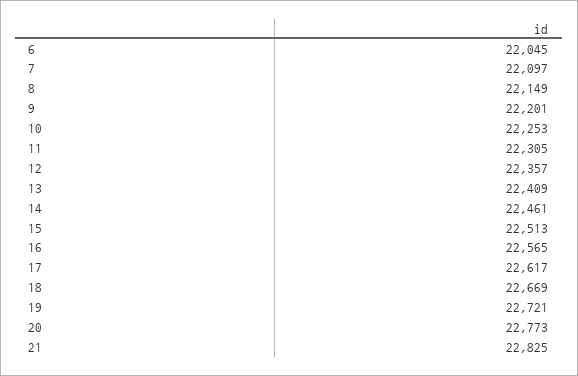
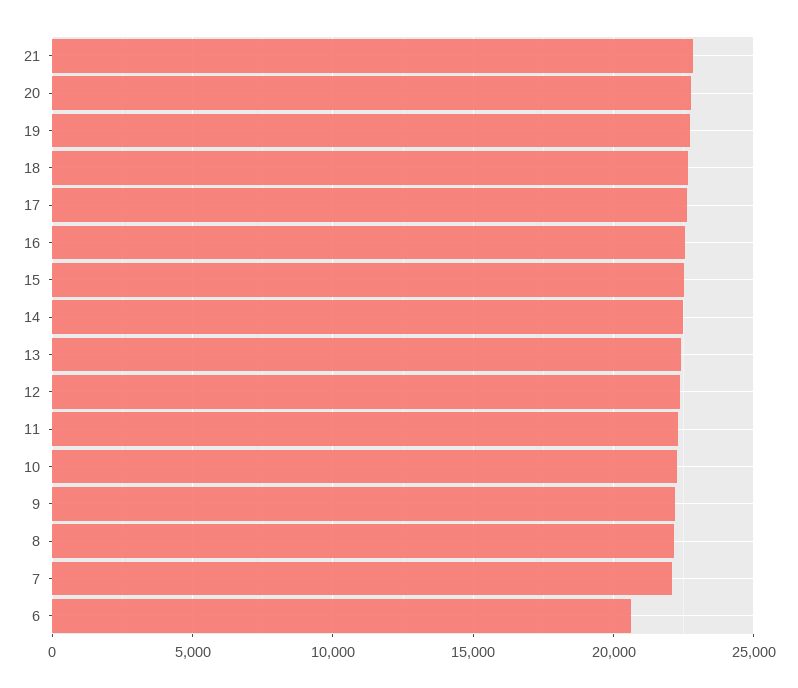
  {
-   "6": 22045,
+   "6": 20500,
    "7": 22097,
    "8": 22149,
    "9": 22201,
    "10": 22253,
    "11": 22305,
    "12": 22357,
    "13": 22409,
    "14": 22461,
    "15": 22513,
    "16": 22565,
    "17": 22617,
    "18": 22669,
    "19": 22721,
    "20": 22773,
    "21": 22825
  }

